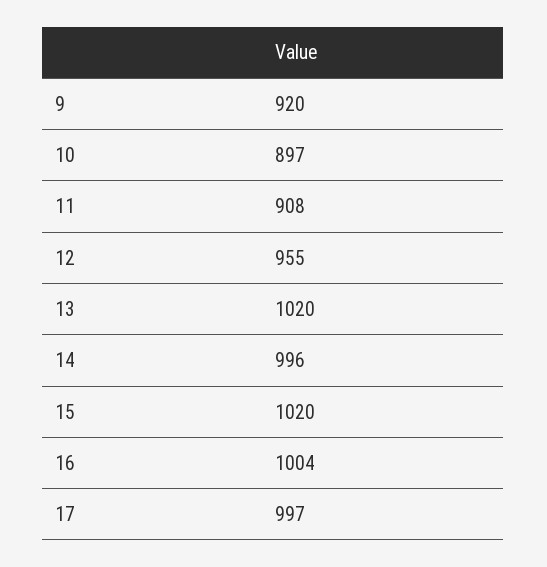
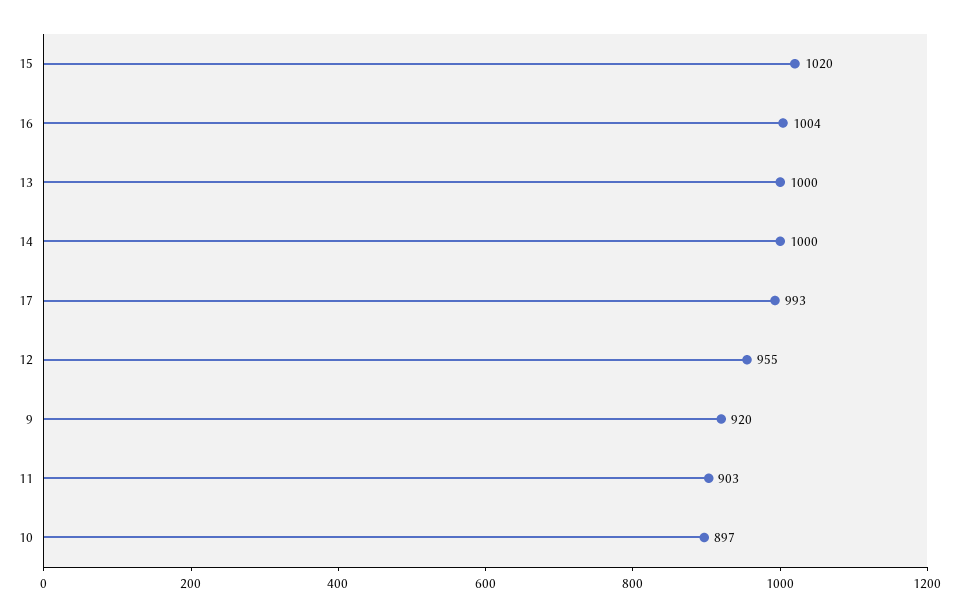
  {
    "9": 920,
    "10": 897,
-   "11": 908,
+   "11": 903,
    "12": 955,
-   "13": 1020,
+   "13": 1000,
-   "14": 996,
+   "14": 1000,
    "15": 1020,
    "16": 1004,
-   "17": 997
+   "17": 993
  }

